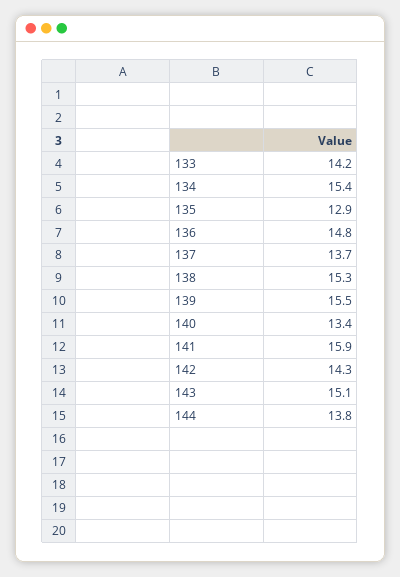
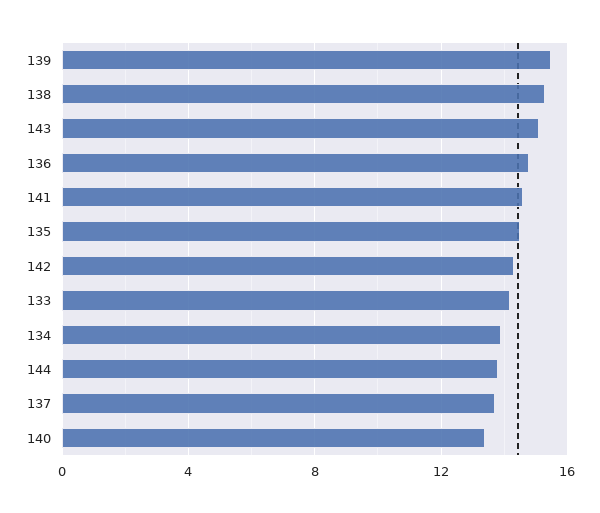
  {
    "133": 14.2,
-   "134": 15.4,
+   "134": 14,
-   "135": 12.9,
+   "135": 14.5,
    "136": 14.8,
    "137": 13.7,
    "138": 15.3,
    "139": 15.5,
    "140": 13.4,
-   "141": 15.9,
+   "141": 14.5,
    "142": 14.3,
    "143": 15.1,
    "144": 13.8
  }

